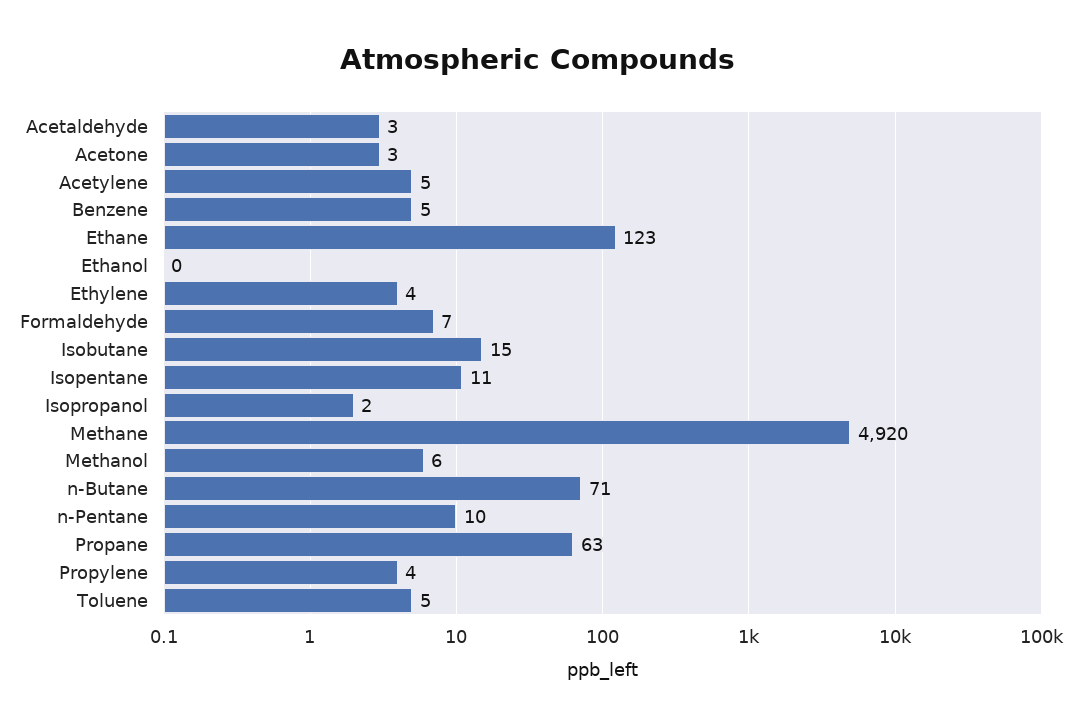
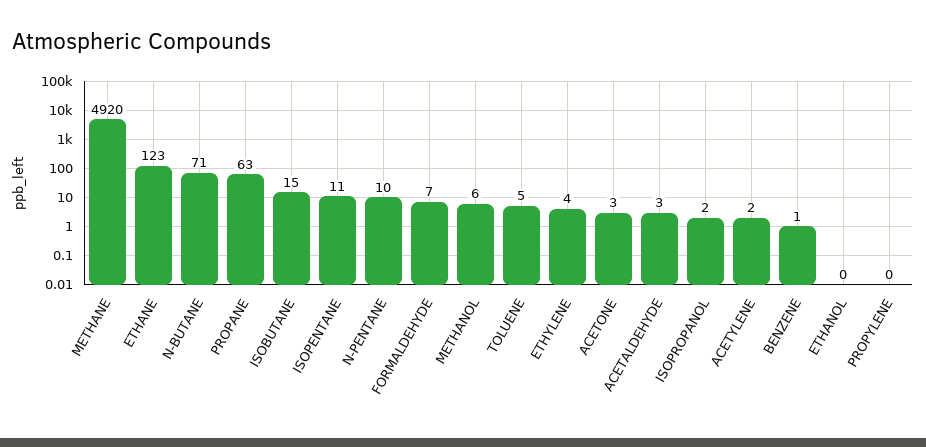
  {
    "Acetaldehyde": 3,
    "Acetone": 3,
-   "Acetylene": 5,
+   "Acetylene": 2,
-   "Benzene": 5,
+   "Benzene": 1,
    "Ethane": 123,
    "Ethanol": 0,
    "Ethylene": 4,
    "Formaldehyde": 7,
    "Isobutane": 15,
    "Isopentane": 11,
    "Isopropanol": 2,
    "Methane": 4920,
    "Methanol": 6,
    "n-Butane": 71,
    "n-Pentane": 10,
    "Propane": 63,
-   "Propylene": 4,
+   "Propylene": 0,
    "Toluene": 5
  }

